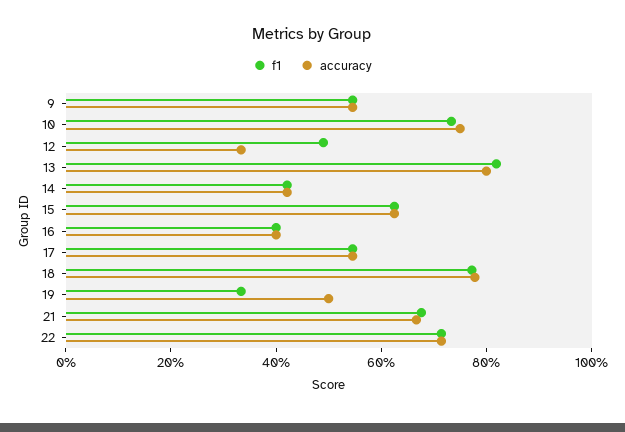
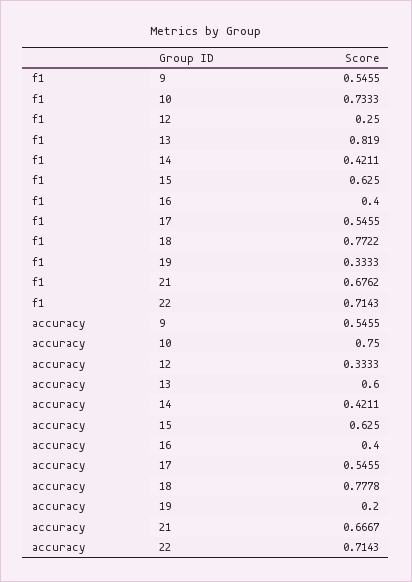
  {
    "f1": {
      "9": 0.5455,
      "10": 0.7333,
-     "12": 0.5,
+     "12": 0.25,
      "13": 0.819,
      "14": 0.4211,
      "15": 0.625,
      "16": 0.4,
      "17": 0.5455,
      "18": 0.7722,
      "19": 0.3333,
      "21": 0.6762,
      "22": 0.7143
    },
    "accuracy": {
      "9": 0.5455,
      "10": 0.75,
      "12": 0.3333,
-     "13": 0.8,
+     "13": 0.6,
      "14": 0.4211,
      "15": 0.625,
      "16": 0.4,
      "17": 0.5455,
      "18": 0.7778,
-     "19": 0.5,
+     "19": 0.2,
      "21": 0.6667,
      "22": 0.7143
    }
  }

